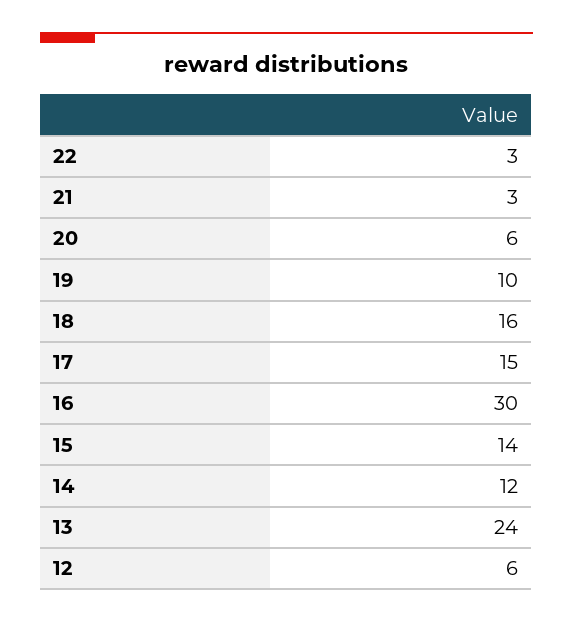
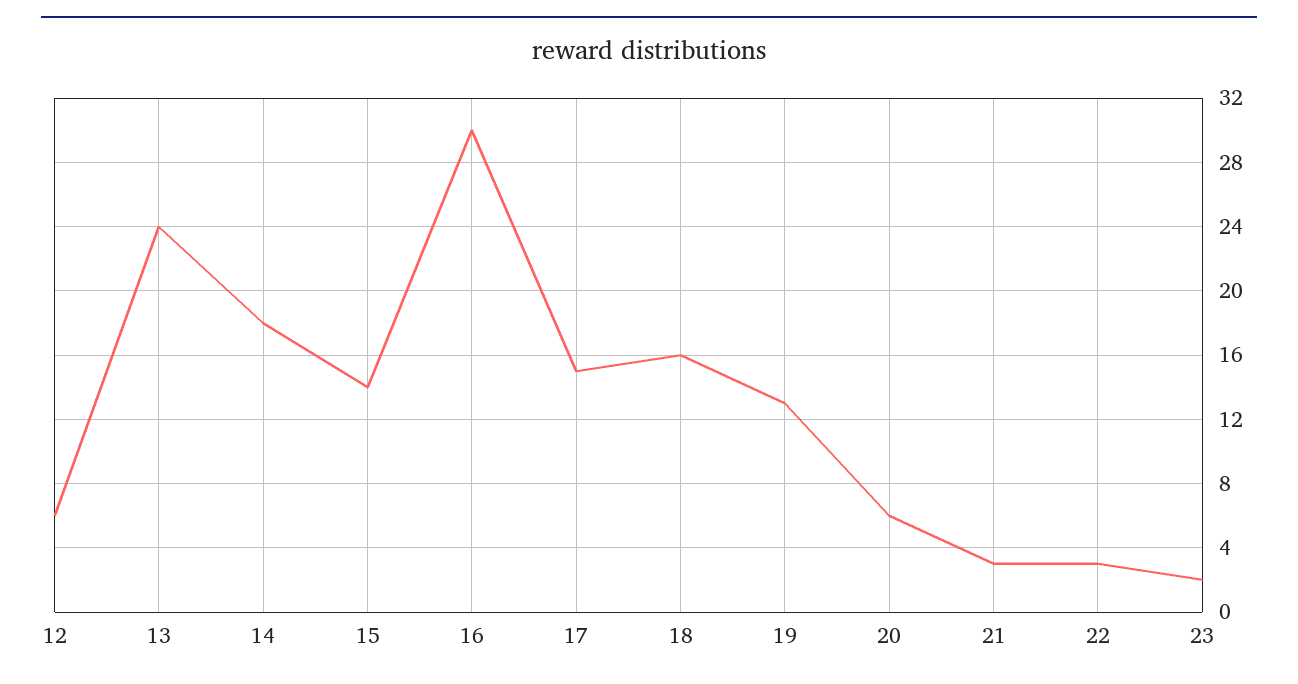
  {
    "22": 3,
    "21": 3,
    "20": 6,
-   "19": 10,
+   "19": 13,
    "18": 16,
    "17": 15,
    "16": 30,
    "15": 14,
-   "14": 12,
+   "14": 18,
    "13": 24,
-   "12": 6
+   "12": 6,
+   "23": 2
  }

